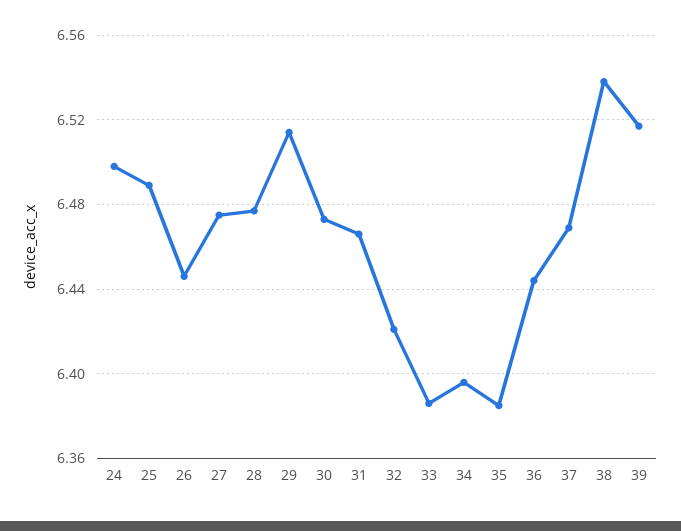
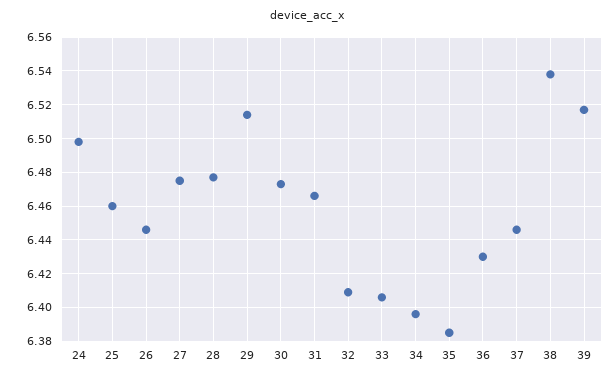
  {
    "24": 6.5,
-   "25": 6.49,
+   "25": 6.46,
    "26": 6.445,
    "27": 6.475,
    "28": 6.475,
    "29": 6.515,
    "30": 6.475,
    "31": 6.465,
-   "32": 6.42,
+   "32": 6.41,
-   "33": 6.385,
+   "33": 6.405,
    "34": 6.395,
    "35": 6.385,
-   "36": 6.445,
+   "36": 6.43,
-   "37": 6.47,
+   "37": 6.445,
    "38": 6.54,
    "39": 6.515
  }

